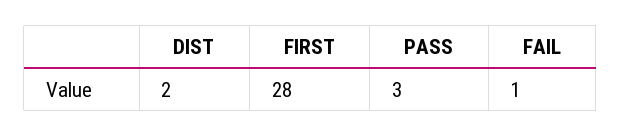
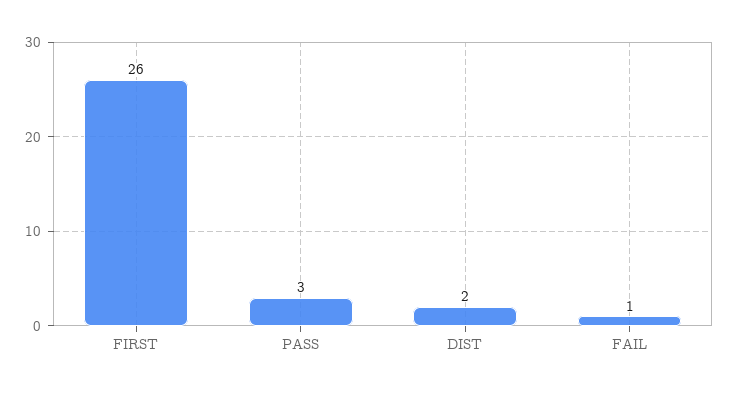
  {
    "DIST": 2,
-   "FIRST": 28,
+   "FIRST": 26,
    "PASS": 3,
    "FAIL": 1
  }

